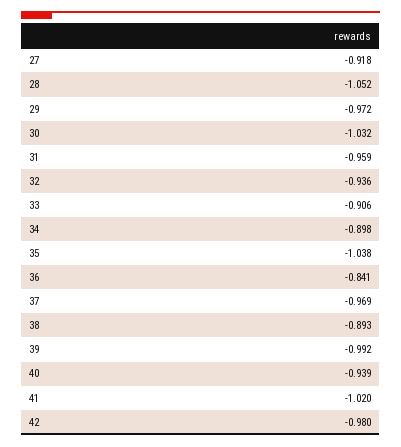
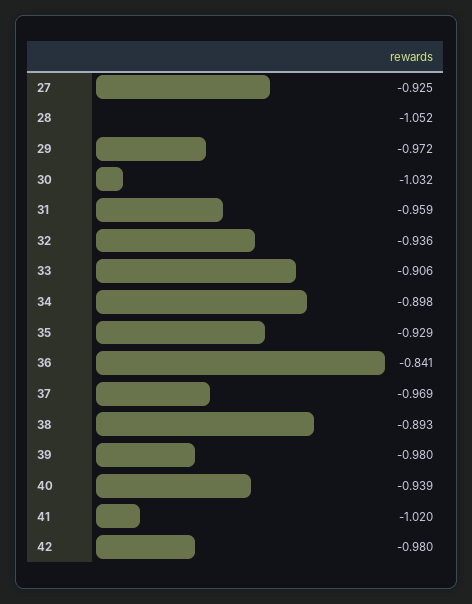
  {
-   "27": -0.918,
+   "27": -0.925,
    "28": -1.052,
    "29": -0.972,
    "30": -1.032,
    "31": -0.959,
    "32": -0.936,
    "33": -0.906,
    "34": -0.898,
-   "35": -1.038,
+   "35": -0.929,
    "36": -0.841,
    "37": -0.969,
    "38": -0.893,
-   "39": -0.992,
+   "39": -0.98,
    "40": -0.939,
    "41": -1.02,
    "42": -0.98
  }

